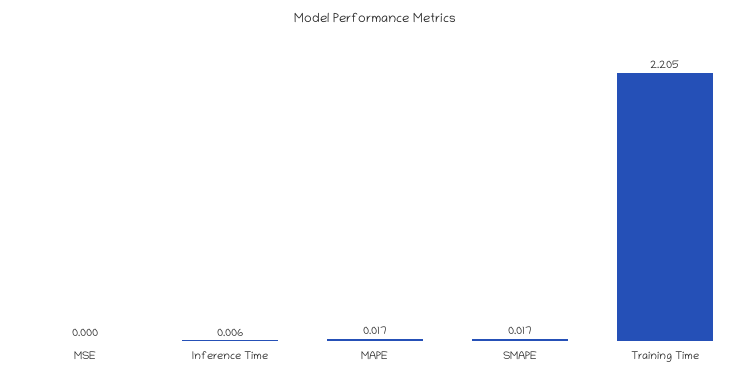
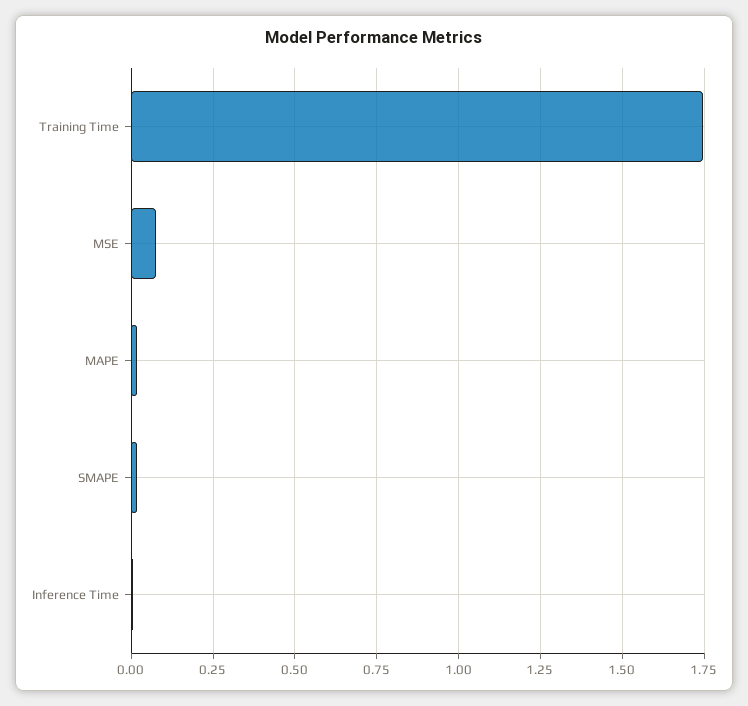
  {
-   "MSE": 0,
+   "MSE": 0.075,
    "Inference Time": 0.006,
    "MAPE": 0.017,
    "SMAPE": 0.017,
-   "Training Time": 2.205
+   "Training Time": 1.75
  }

